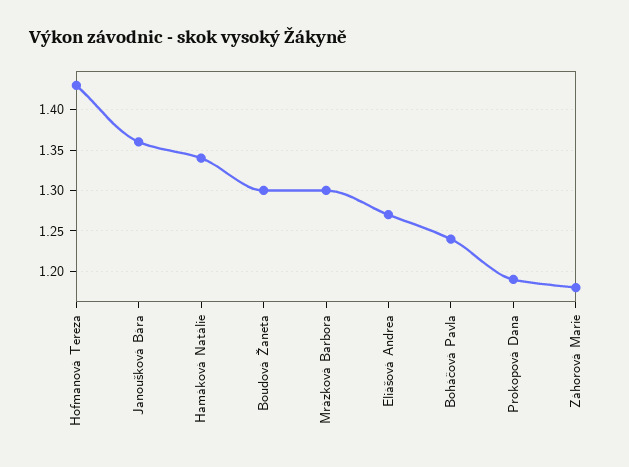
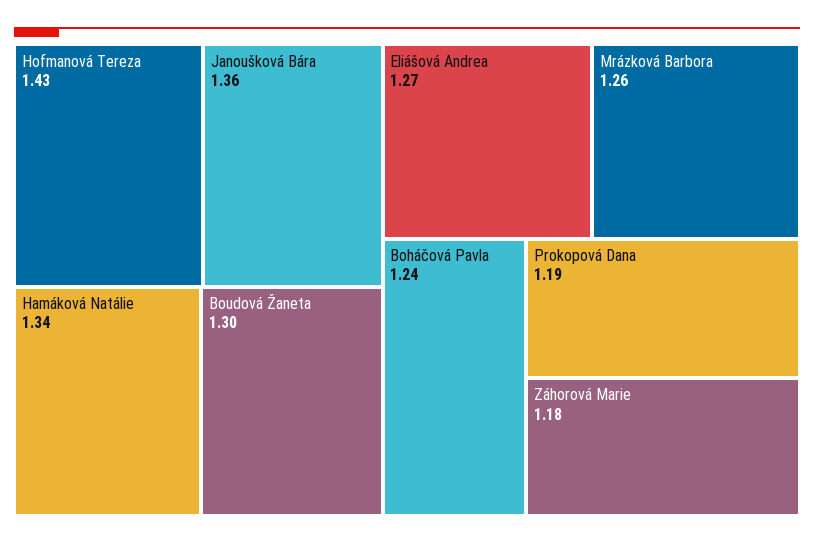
  {
    "Hofmanová Tereza": 1.43,
    "Janoušková Bára": 1.36,
    "Hamáková Natálie": 1.34,
    "Boudová Žaneta": 1.3,
-   "Mrázková Barbora": 1.3,
+   "Mrázková Barbora": 1.26,
    "Eliášová Andrea": 1.27,
    "Boháčová Pavla": 1.24,
    "Prokopová Dana": 1.19,
    "Záhorová Marie": 1.18
  }

